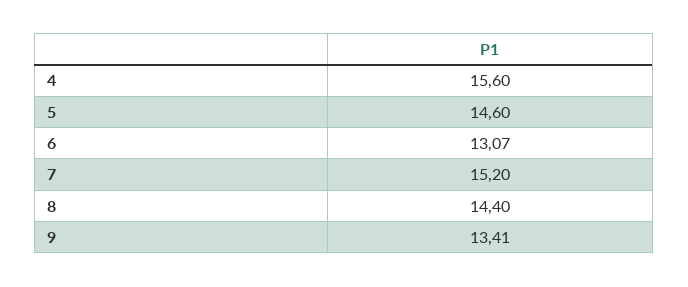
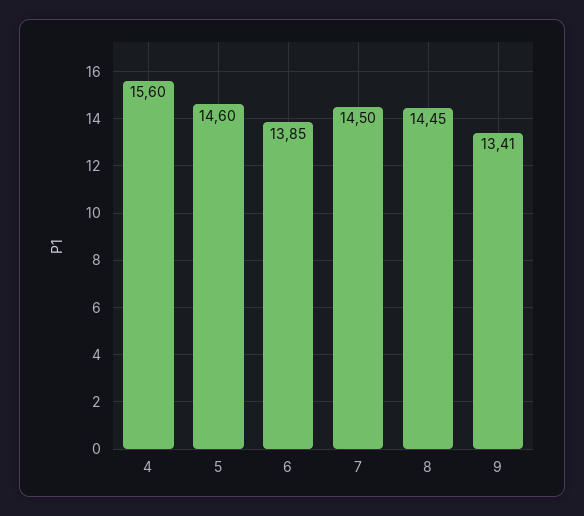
  {
    "4": 15.6,
    "5": 14.6,
-   "6": 13.07,
+   "6": 13.85,
-   "7": 15.2,
+   "7": 14.5,
-   "8": 14.4,
+   "8": 14.45,
    "9": 13.41
  }

